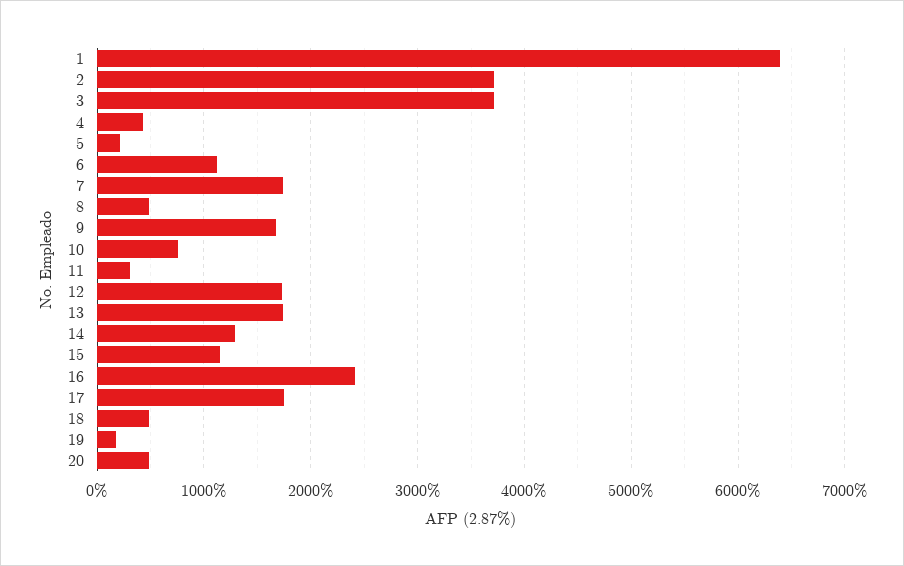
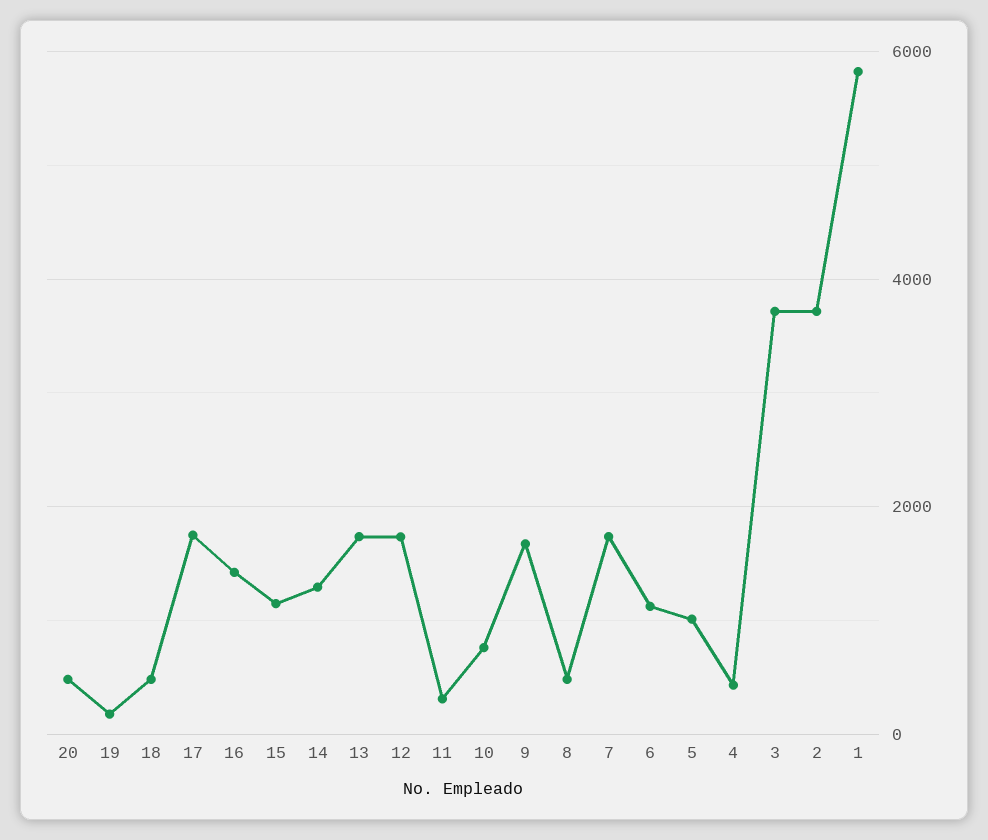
  {
-   "1": 6400,
+   "1": 5800,
    "2": 3700,
    "3": 3700,
    "4": 400,
-   "5": 200,
+   "5": 1000,
    "6": 1100,
    "7": 1700,
    "8": 500,
    "9": 1700,
    "10": 800,
    "11": 300,
    "12": 1700,
    "13": 1700,
    "14": 1300,
    "15": 1100,
-   "16": 2400,
+   "16": 1400,
    "17": 1700,
    "18": 500,
    "19": 200,
    "20": 500
  }

